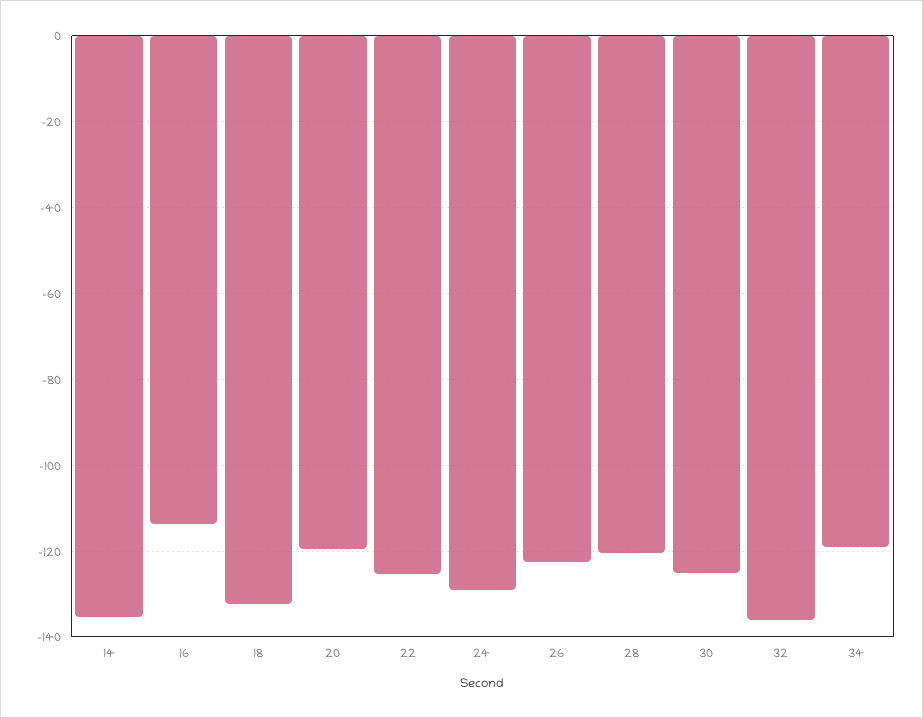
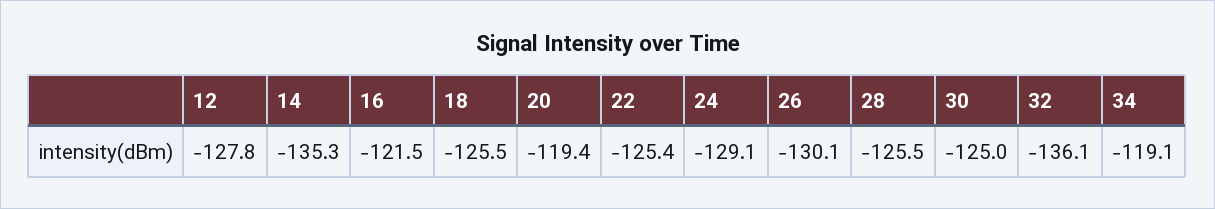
  {
    "14": -135.3,
-   "16": -114,
+   "16": -121.5,
-   "18": -132,
+   "18": -125.5,
    "20": -119.4,
    "22": -125.4,
    "24": -129.1,
-   "26": -122,
+   "26": -130.1,
-   "28": -120,
+   "28": -125.5,
    "30": -125,
    "32": -136.1,
-   "34": -119.1
+   "34": -119.1,
+   "12": -127.8
  }

